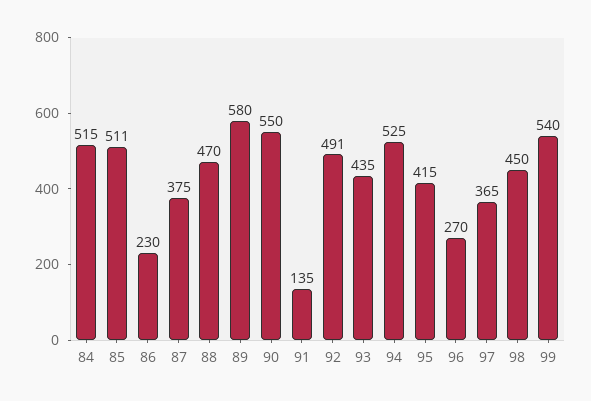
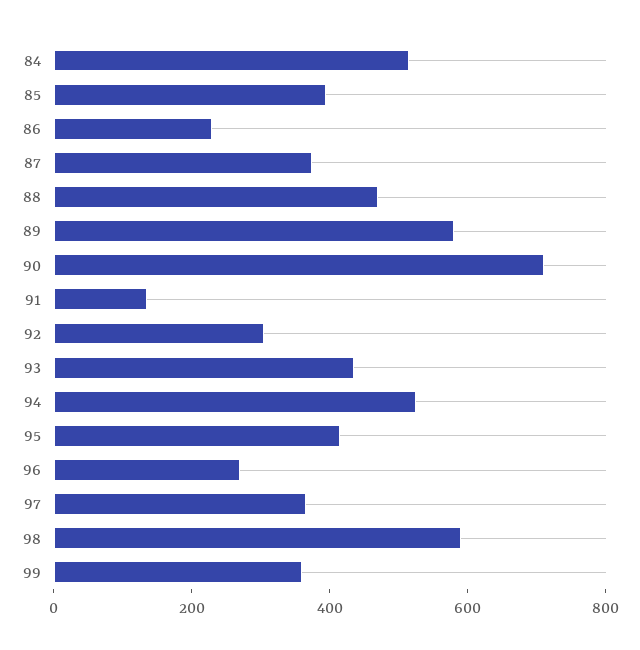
  {
    "84": 515,
-   "85": 511,
+   "85": 400,
    "86": 230,
    "87": 375,
    "88": 470,
    "89": 580,
-   "90": 550,
+   "90": 700,
    "91": 135,
-   "92": 491,
+   "92": 300,
    "93": 435,
    "94": 525,
    "95": 415,
    "96": 270,
    "97": 365,
-   "98": 450,
+   "98": 600,
-   "99": 540
+   "99": 350
  }

